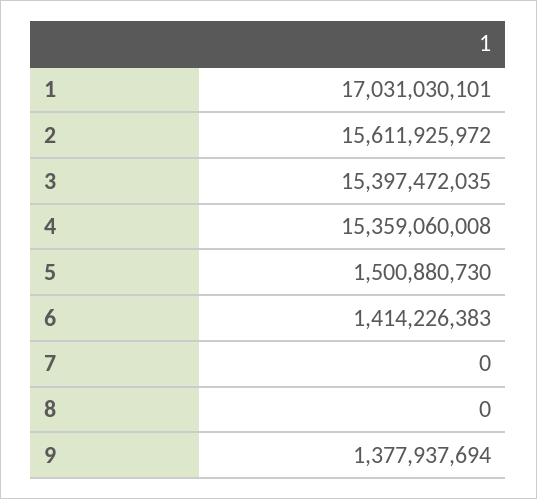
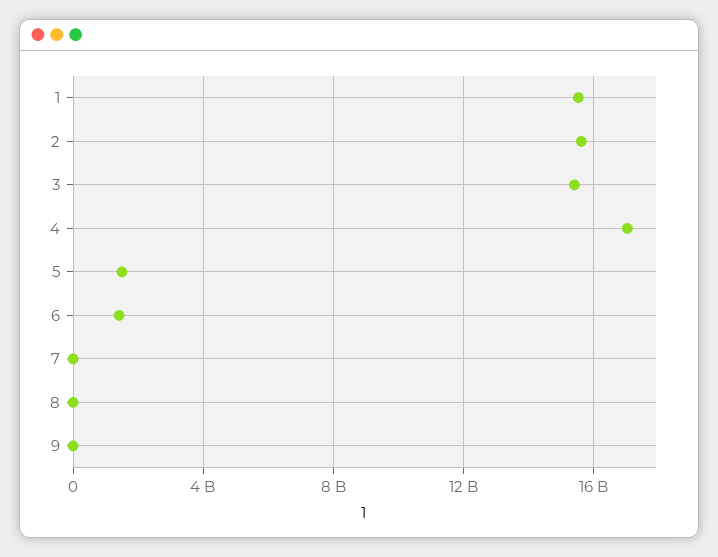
  {
-   "1": 17031030101,
+   "1": 15500000000,
    "2": 15611925972,
    "3": 15397472035,
-   "4": 15359060008,
+   "4": 17000000000,
    "5": 1500880730,
    "6": 1414226383,
    "7": 0,
    "8": 0,
-   "9": 1377937694
+   "9": 0
  }

